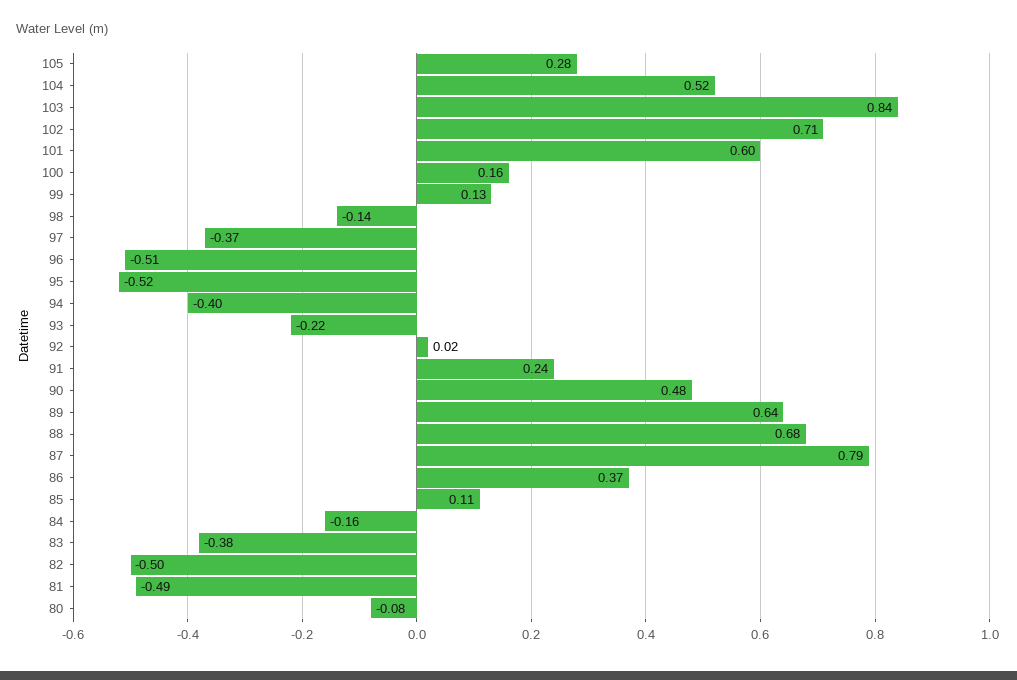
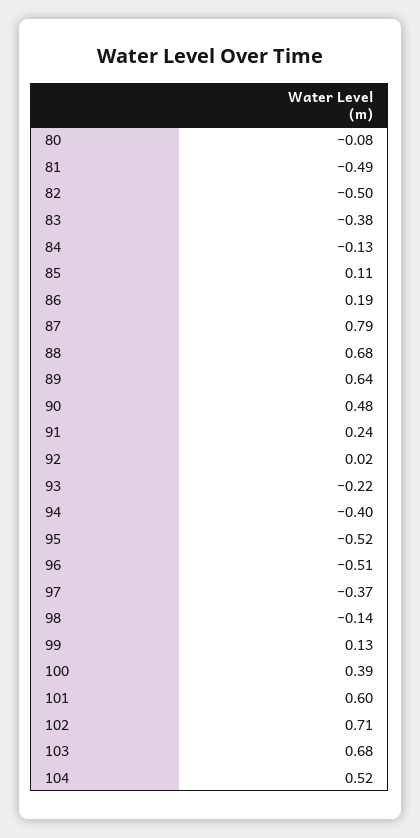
  {
-   "105": 0.28,
    "104": 0.52,
-   "103": 0.84,
+   "103": 0.68,
    "102": 0.71,
    "101": 0.6,
-   "100": 0.16,
+   "100": 0.39,
    "99": 0.13,
    "98": -0.14,
    "97": -0.37,
    "96": -0.51,
    "95": -0.52,
    "94": -0.4,
    "93": -0.22,
    "92": 0.02,
    "91": 0.24,
    "90": 0.48,
    "89": 0.64,
    "88": 0.68,
    "87": 0.79,
-   "86": 0.37,
+   "86": 0.19,
    "85": 0.11,
-   "84": -0.16,
+   "84": -0.13,
    "83": -0.38,
    "82": -0.5,
    "81": -0.49,
    "80": -0.08
  }

